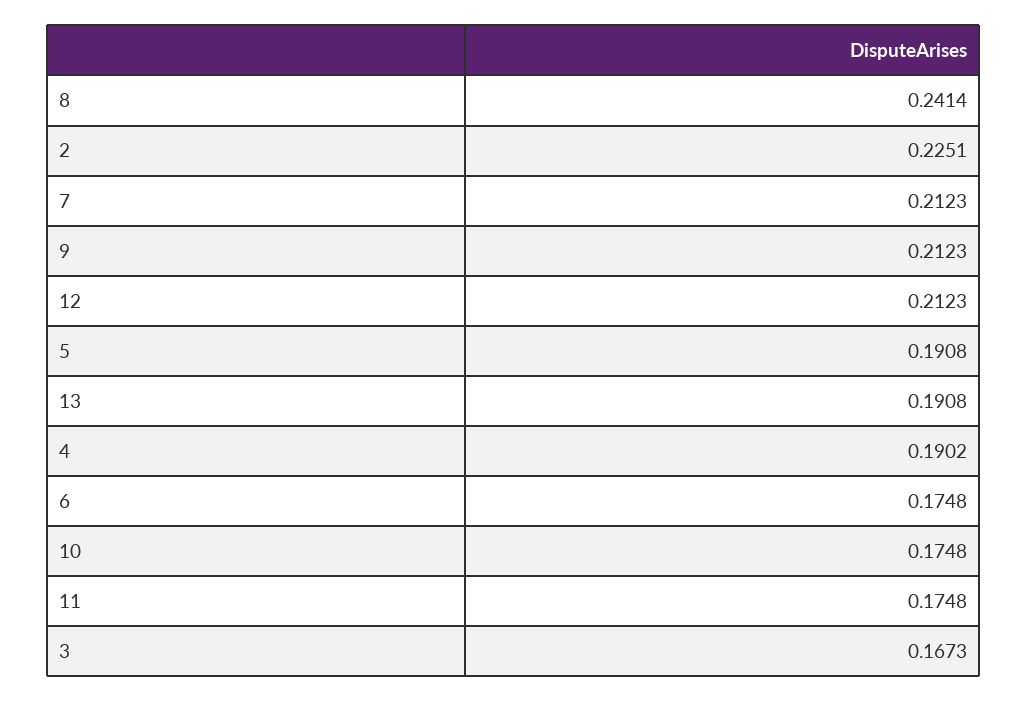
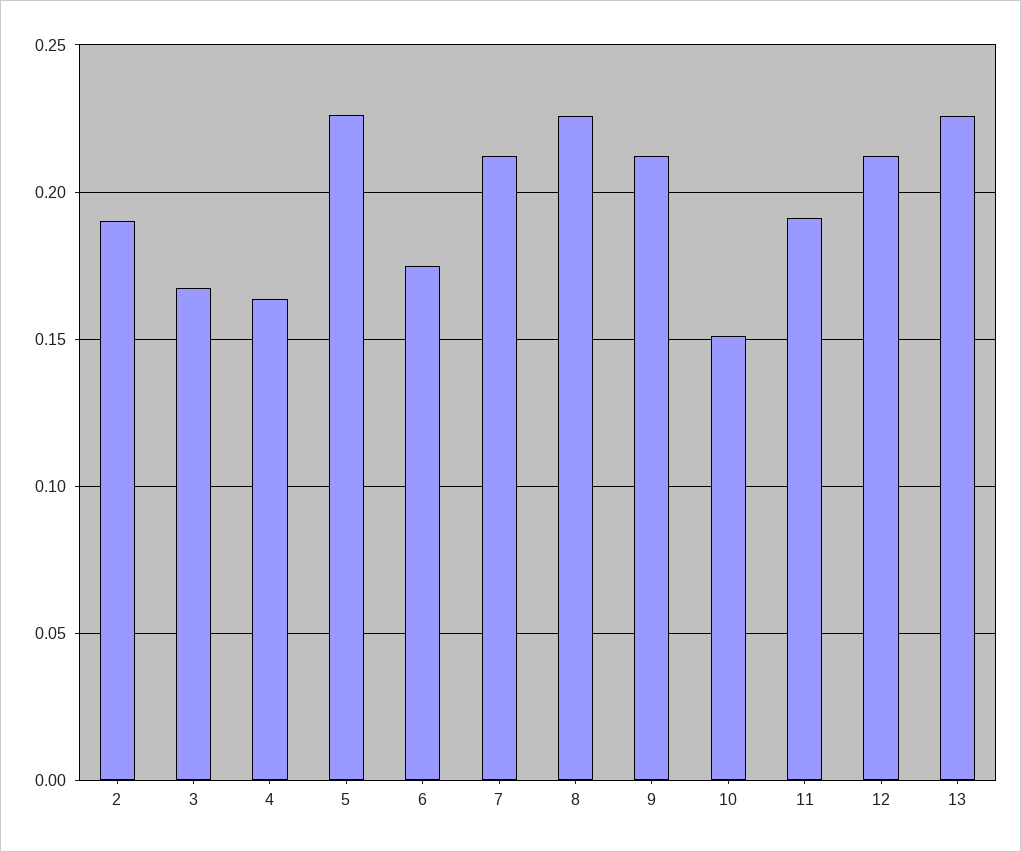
  {
-   "8": 0.2414,
+   "8": 0.225,
-   "2": 0.2251,
+   "2": 0.19,
    "7": 0.2123,
    "9": 0.2123,
    "12": 0.2123,
-   "5": 0.1908,
+   "5": 0.225,
-   "13": 0.1908,
+   "13": 0.225,
-   "4": 0.1902,
+   "4": 0.165,
    "6": 0.1748,
-   "10": 0.1748,
+   "10": 0.15,
-   "11": 0.1748,
+   "11": 0.19,
    "3": 0.1673
  }

